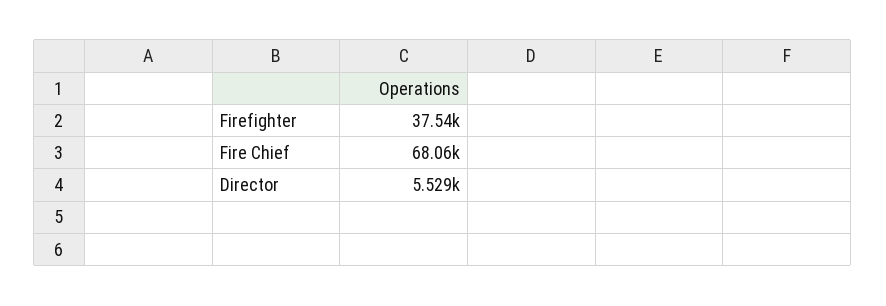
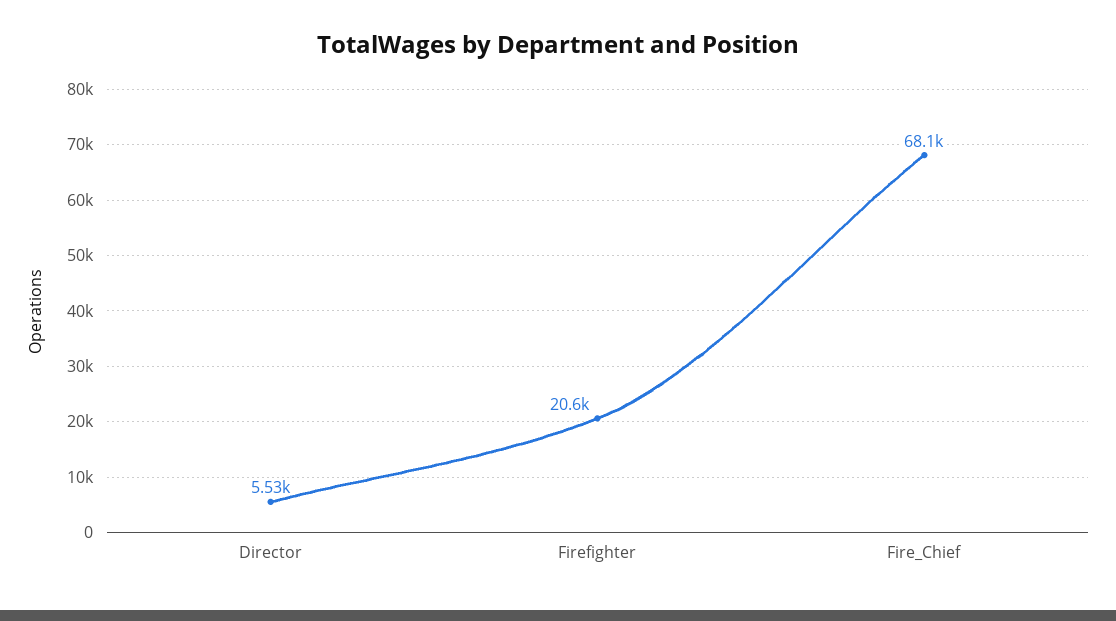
  {
-   "Firefighter": 37540,
+   "Firefighter": 20600,
    "Fire Chief": 68060,
    "Director": 5529
  }

